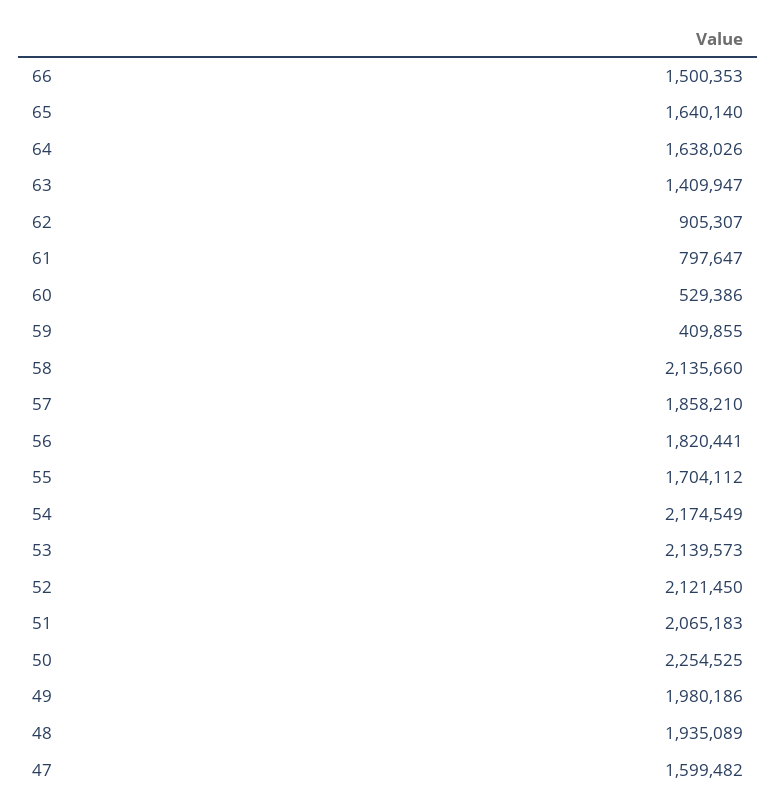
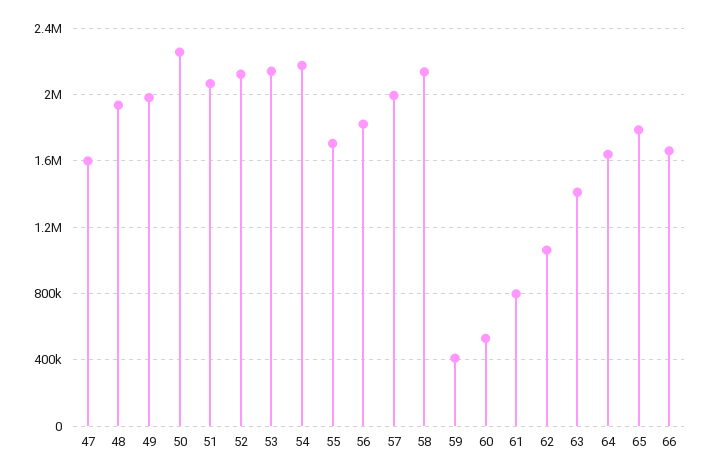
  {
-   "66": 1500353,
+   "66": 1650000,
-   "65": 1640140,
+   "65": 1800000,
    "64": 1638026,
    "63": 1409947,
-   "62": 905307,
+   "62": 1050000,
    "61": 797647,
    "60": 529386,
    "59": 409855,
    "58": 2135660,
-   "57": 1858210,
+   "57": 2000000,
    "56": 1820441,
    "55": 1704112,
    "54": 2174549,
    "53": 2139573,
    "52": 2121450,
    "51": 2065183,
    "50": 2254525,
    "49": 1980186,
    "48": 1935089,
    "47": 1599482
  }

